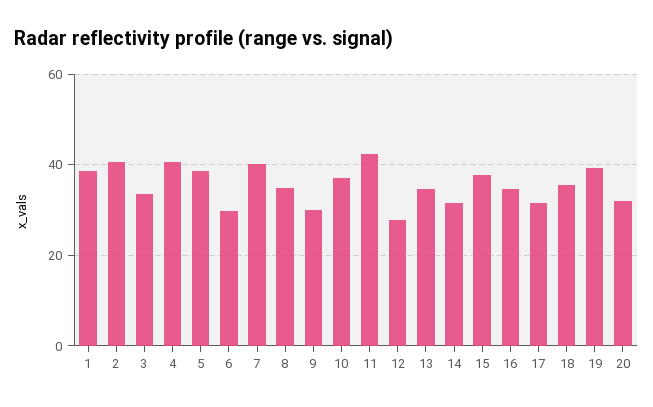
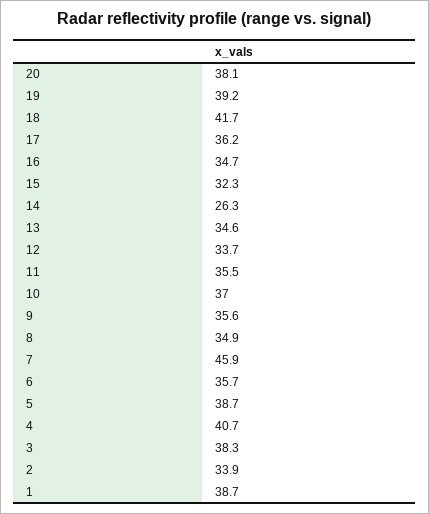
  {
    "1": 38.7,
-   "2": 40,
+   "2": 33.9,
-   "3": 34,
+   "3": 38.3,
    "4": 40.7,
    "5": 38.7,
-   "6": 30,
+   "6": 35.7,
-   "7": 40,
+   "7": 45.9,
    "8": 34.9,
-   "9": 30,
+   "9": 35.6,
    "10": 37,
-   "11": 42,
+   "11": 35.5,
-   "12": 28,
+   "12": 33.7,
    "13": 34.6,
-   "14": 32,
+   "14": 26.3,
-   "15": 38,
+   "15": 32.3,
    "16": 34.7,
-   "17": 32,
+   "17": 36.2,
-   "18": 36,
+   "18": 41.7,
    "19": 39.2,
-   "20": 32
+   "20": 38.1
  }

